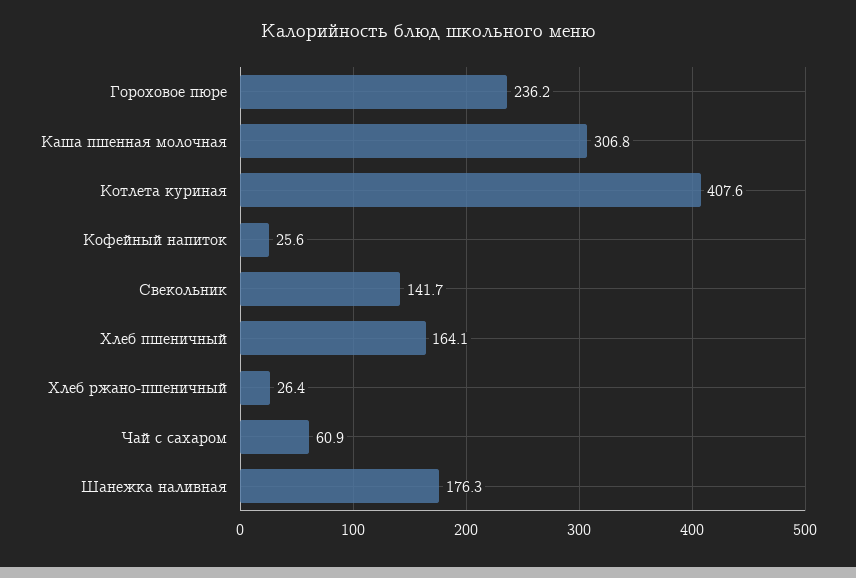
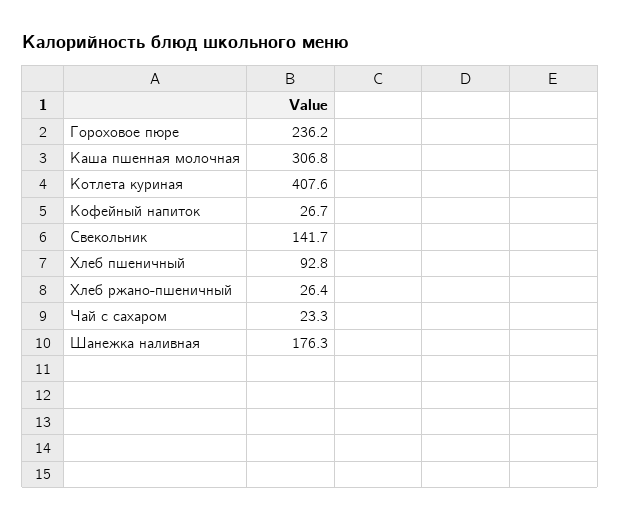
  {
    "Гороховое пюре": 236.2,
    "Каша пшенная молочная": 306.8,
    "Котлета куриная": 407.6,
-   "Кофейный напиток": 25.6,
+   "Кофейный напиток": 26.7,
    "Свекольник": 141.7,
-   "Хлеб пшеничный": 164.1,
+   "Хлеб пшеничный": 92.8,
    "Хлеб ржано-пшеничный": 26.4,
-   "Чай с сахаром": 60.9,
+   "Чай с сахаром": 23.3,
    "Шанежка наливная": 176.3
  }

